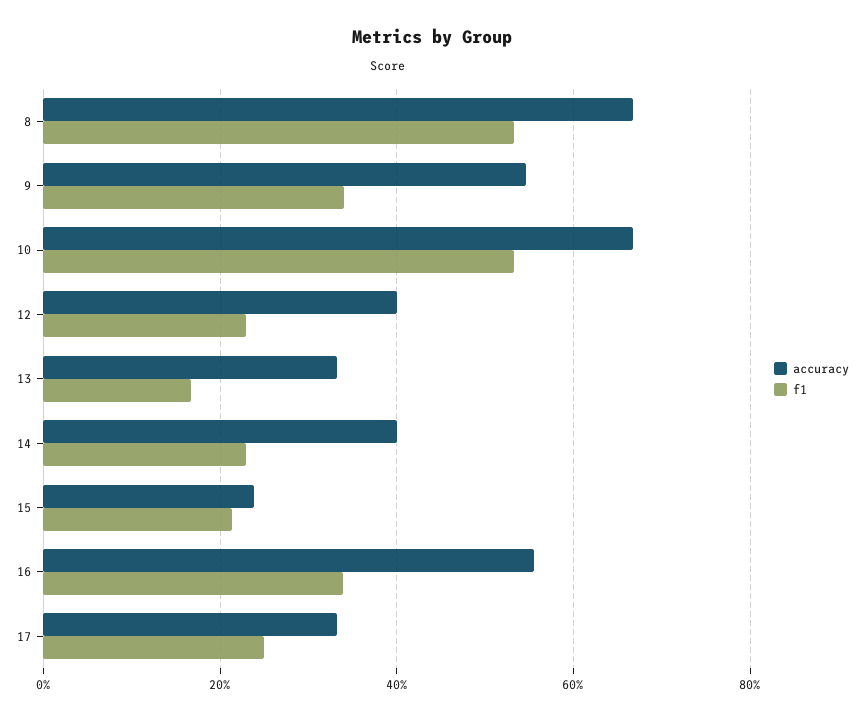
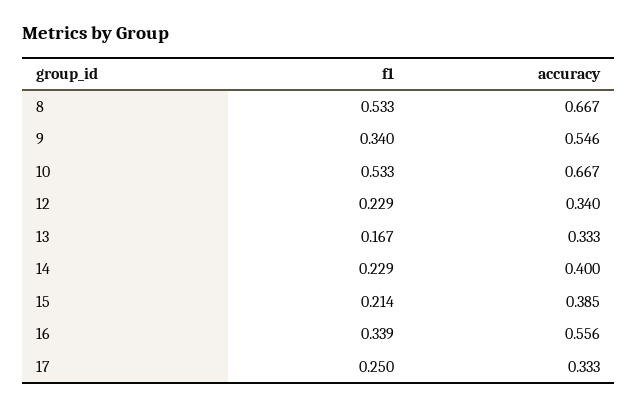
  {
    "accuracy": {
      "8": 0.667,
      "9": 0.546,
      "10": 0.667,
-     "12": 0.4,
+     "12": 0.34,
      "13": 0.333,
      "14": 0.4,
-     "15": 0.24,
+     "15": 0.385,
      "16": 0.556,
      "17": 0.333
    },
    "f1": {
      "8": 0.533,
      "9": 0.34,
      "10": 0.533,
      "12": 0.229,
      "13": 0.167,
      "14": 0.229,
      "15": 0.214,
      "16": 0.339,
      "17": 0.25
    }
  }

